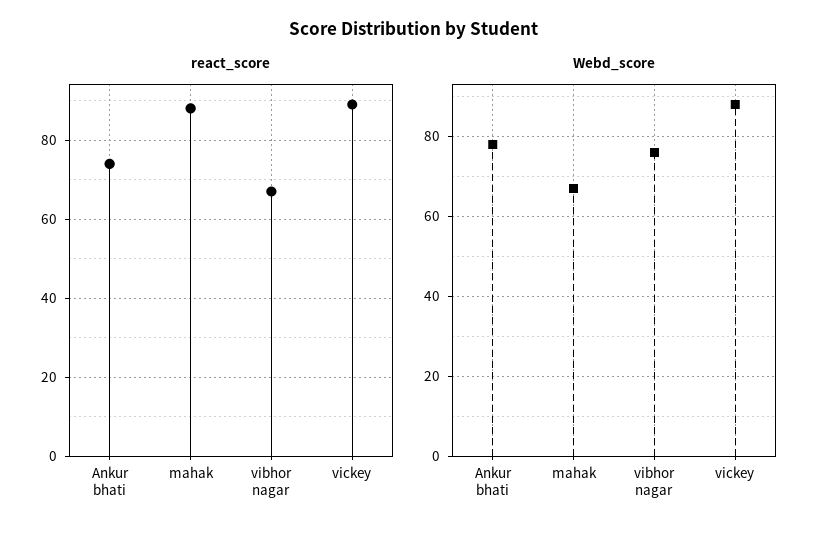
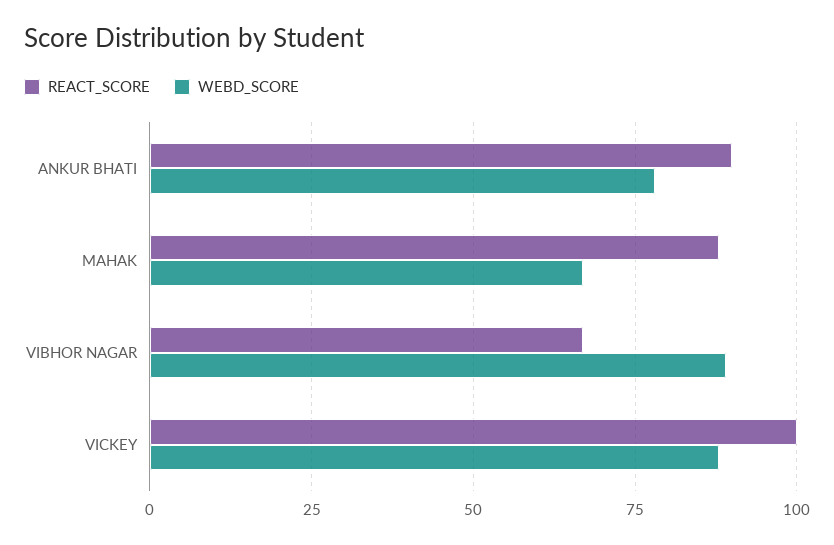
  {
    "react_score": {
-     "Ankur bhati": 75,
+     "Ankur bhati": 90,
      "mahak": 90,
      "vibhor nagar": 65,
-     "vickey": 90
+     "vickey": 100
    },
    "Webd_score": {
      "Ankur bhati": 80,
      "mahak": 65,
-     "vibhor nagar": 75,
+     "vibhor nagar": 90,
      "vickey": 90
    }
  }

